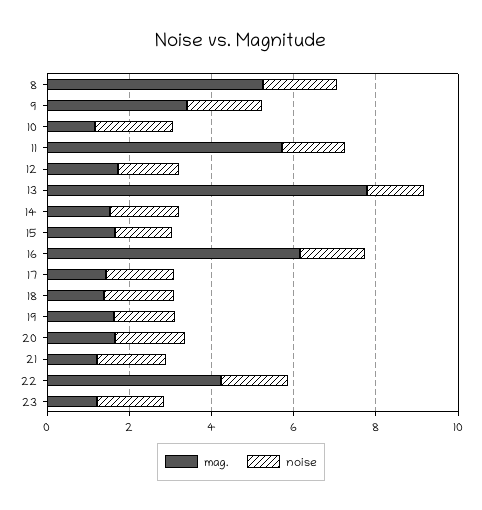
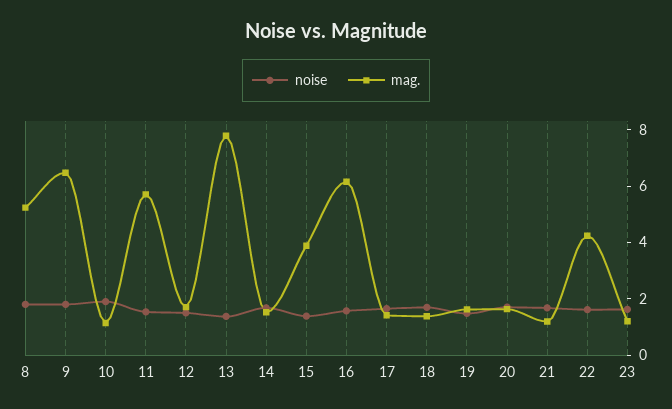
  {
    "mag.": {
      "8": 5,
-     "9": 3.5,
+     "9": 6.5,
      "10": 1,
      "11": 5.5,
      "12": 1.5,
      "13": 8,
      "14": 1.5,
-     "15": 1.5,
+     "15": 4,
      "16": 6,
      "17": 1.5,
      "18": 1.5,
      "19": 1.5,
      "20": 1.5,
      "21": 1,
      "22": 4,
      "23": 1
    },
    "noise": {
      "8": 2,
      "9": 2,
      "10": 2,
      "11": 1.5,
      "12": 1.5,
      "13": 1.5,
      "14": 1.5,
      "15": 1.5,
      "16": 1.5,
      "17": 1.5,
      "18": 1.5,
      "19": 1.5,
      "20": 1.5,
      "21": 1.5,
      "22": 1.5,
      "23": 1.5
    }
  }

